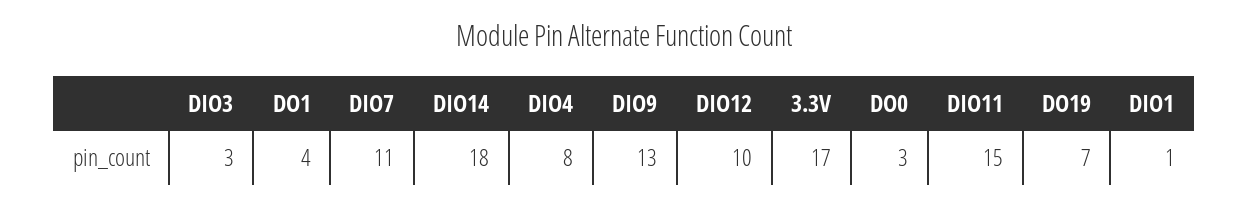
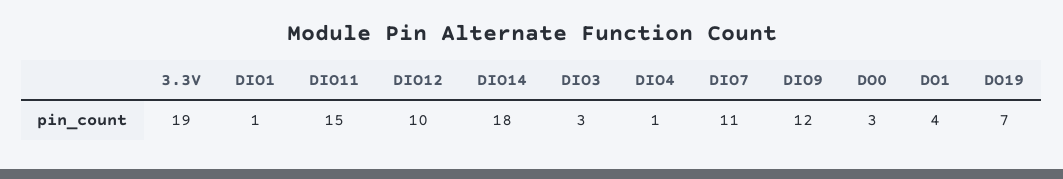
  {
    "DIO3": 3,
    "DO1": 4,
    "DIO7": 11,
    "DIO14": 18,
-   "DIO4": 8,
+   "DIO4": 1,
-   "DIO9": 13,
+   "DIO9": 12,
    "DIO12": 10,
-   "3.3V": 17,
+   "3.3V": 19,
    "DO0": 3,
    "DIO11": 15,
    "DO19": 7,
    "DIO1": 1
  }

